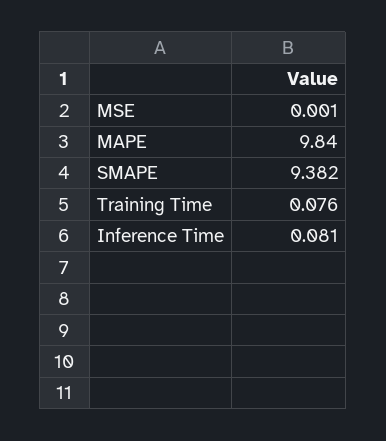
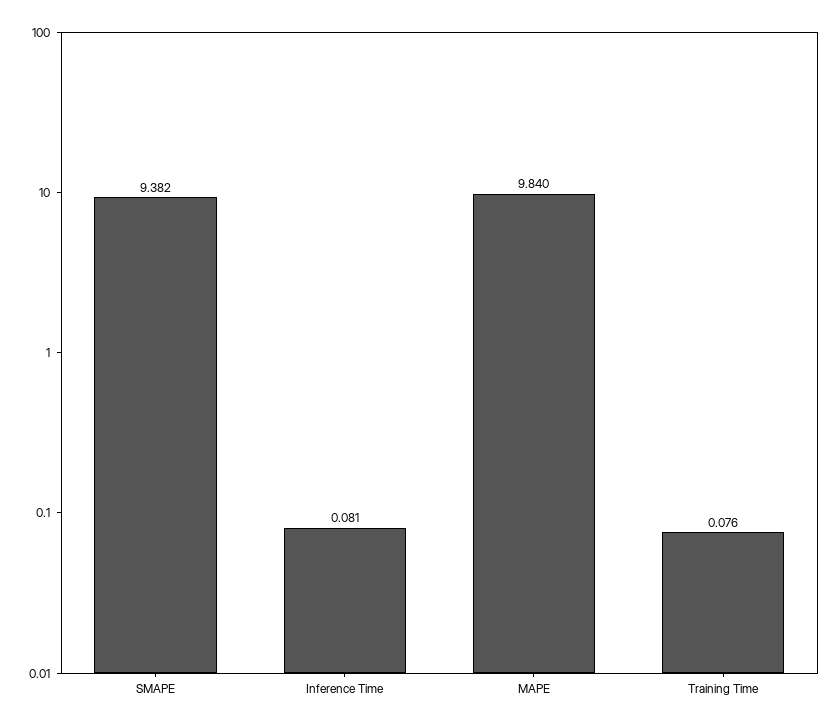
  {
-   "MSE": 0.001,
    "MAPE": 9.84,
    "SMAPE": 9.382,
    "Training Time": 0.076,
    "Inference Time": 0.081
  }

